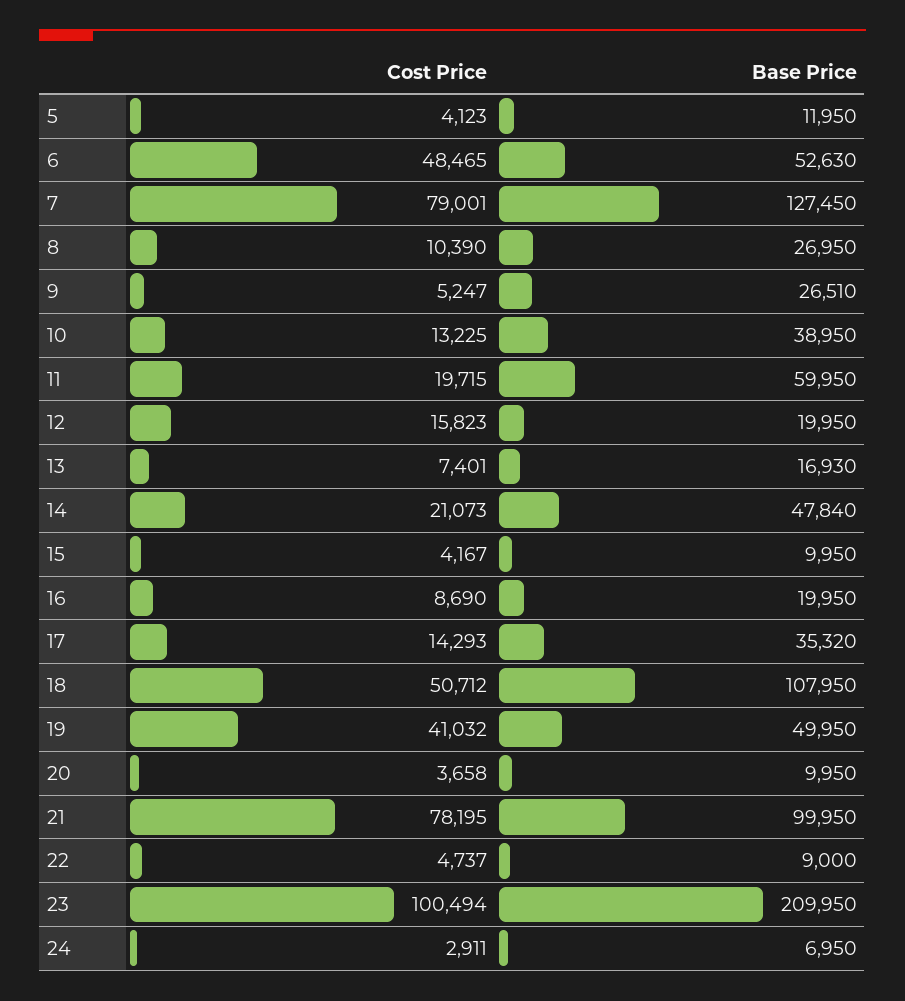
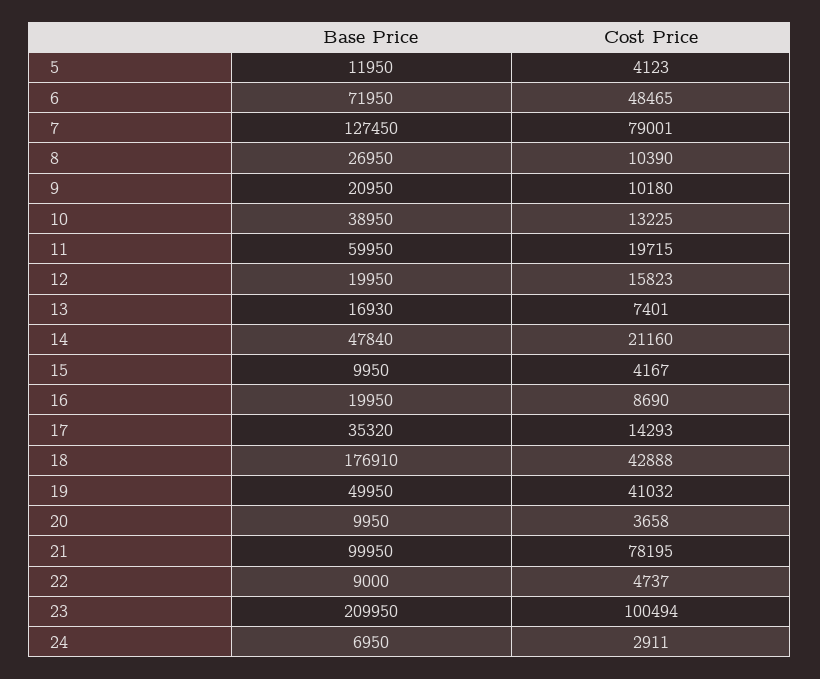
  {
    "Cost Price": {
      "5": 4123,
      "6": 48465,
      "7": 79001,
      "8": 10390,
-     "9": 5247,
+     "9": 10180,
      "10": 13225,
      "11": 19715,
      "12": 15823,
      "13": 7401,
-     "14": 21073,
+     "14": 21160,
      "15": 4167,
      "16": 8690,
      "17": 14293,
-     "18": 50712,
+     "18": 42888,
      "19": 41032,
      "20": 3658,
      "21": 78195,
      "22": 4737,
      "23": 100494,
      "24": 2911
    },
    "Base Price": {
      "5": 11950,
-     "6": 52630,
+     "6": 71950,
      "7": 127450,
      "8": 26950,
-     "9": 26510,
+     "9": 20950,
      "10": 38950,
      "11": 59950,
      "12": 19950,
      "13": 16930,
      "14": 47840,
      "15": 9950,
      "16": 19950,
      "17": 35320,
-     "18": 107950,
+     "18": 176910,
      "19": 49950,
      "20": 9950,
      "21": 99950,
      "22": 9000,
      "23": 209950,
      "24": 6950
    }
  }

